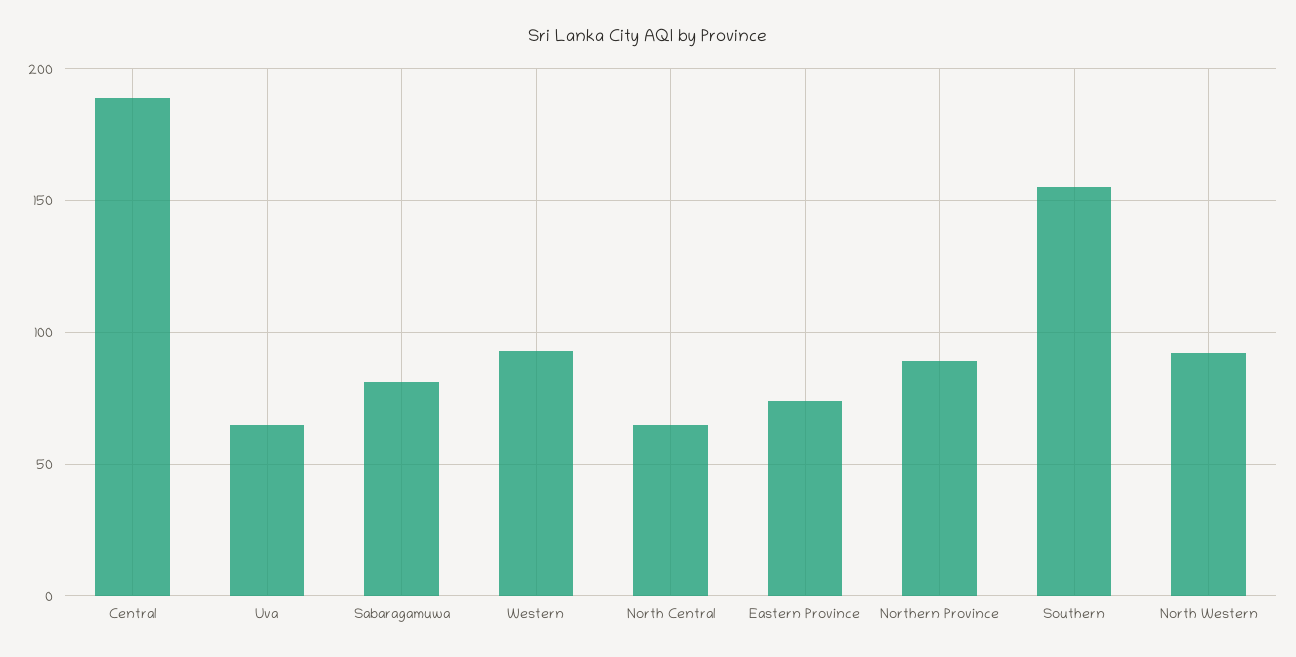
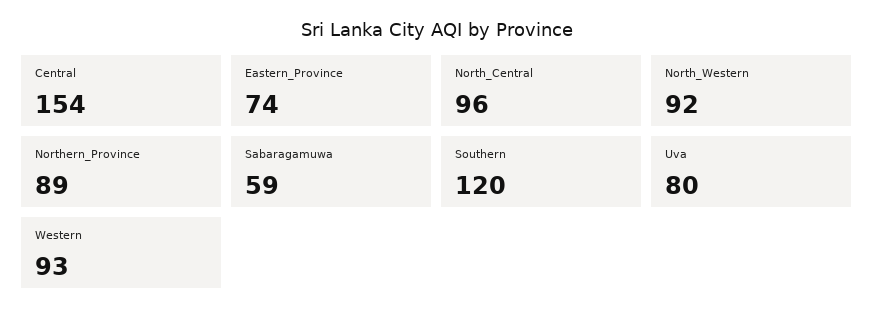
  {
-   "Central": 190,
+   "Central": 154,
-   "Uva": 65,
+   "Uva": 80,
-   "Sabaragamuwa": 80,
+   "Sabaragamuwa": 59,
    "Western": 93,
-   "North Central": 65,
+   "North Central": 96,
    "Eastern Province": 74,
    "Northern Province": 89,
-   "Southern": 155,
+   "Southern": 120,
    "North Western": 92
  }

